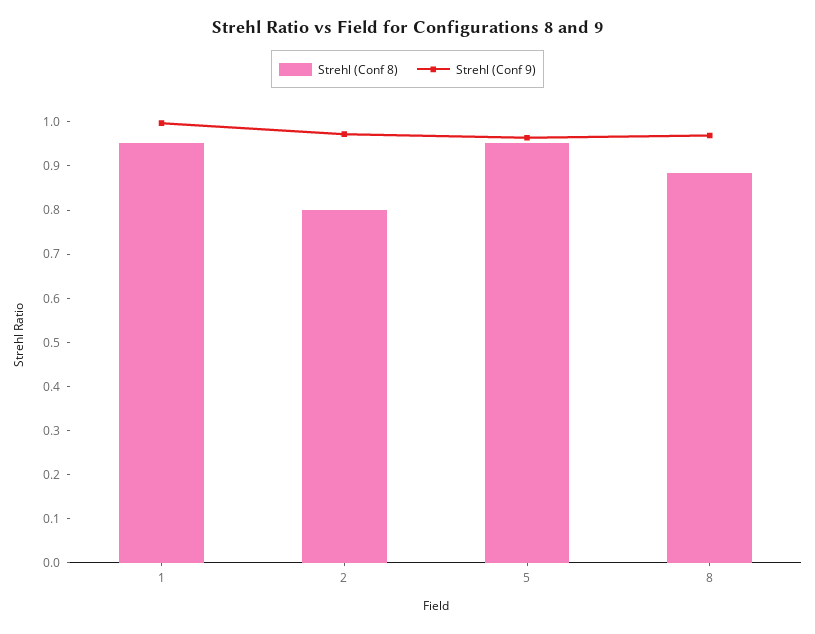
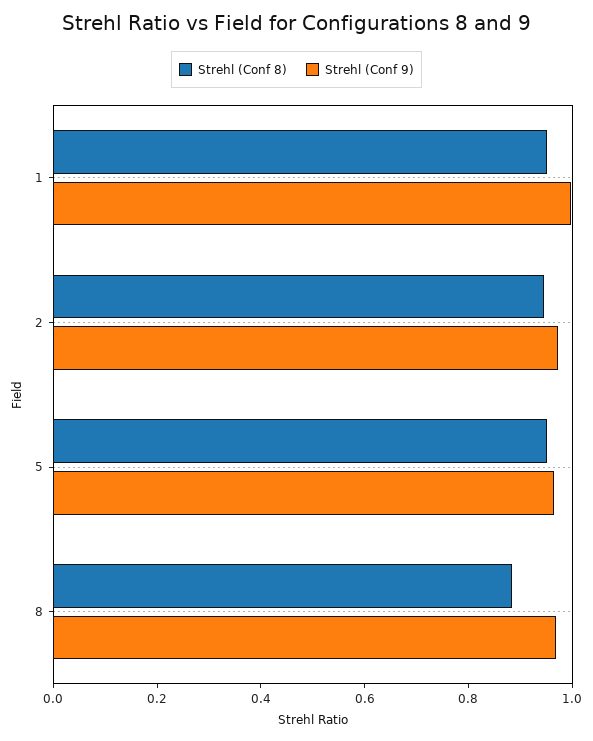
  {
    "Strehl (Conf 8)": {
      "1": 0.96,
-     "2": 0.8,
+     "2": 0.95,
      "5": 0.96,
      "8": 0.88
    },
    "Strehl (Conf 9)": {
      "1": 1,
      "2": 0.98,
      "5": 0.96,
      "8": 0.96
    }
  }

